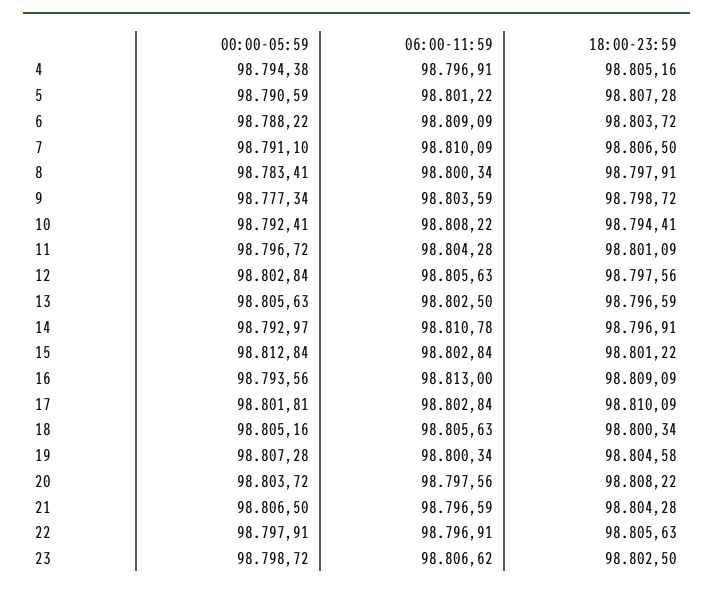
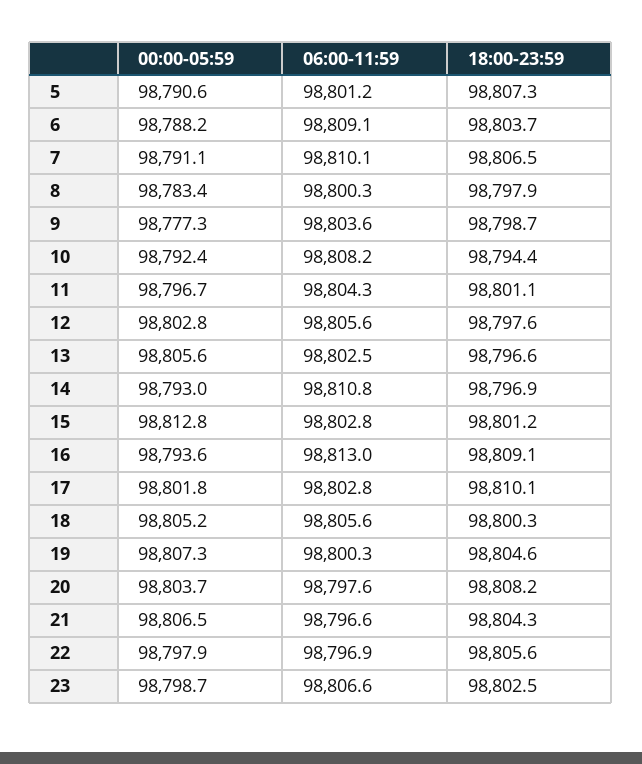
  {
    "00:00-05:59": {
-     "4": 98794.38,
      "5": 98790.59,
      "6": 98788.22,
      "7": 98791.1,
      "8": 98783.41,
      "9": 98777.34,
      "10": 98792.41,
      "11": 98796.72,
      "12": 98802.84,
      "13": 98805.63,
      "14": 98792.97,
      "15": 98812.84,
      "16": 98793.56,
      "17": 98801.81,
      "18": 98805.16,
      "19": 98807.28,
      "20": 98803.72,
      "21": 98806.5,
      "22": 98797.91,
      "23": 98798.72
    },
    "06:00-11:59": {
-     "4": 98796.91,
      "5": 98801.22,
      "6": 98809.09,
      "7": 98810.09,
      "8": 98800.34,
      "9": 98803.59,
      "10": 98808.22,
      "11": 98804.28,
      "12": 98805.63,
      "13": 98802.5,
      "14": 98810.78,
      "15": 98802.84,
      "16": 98813,
      "17": 98802.84,
      "18": 98805.63,
      "19": 98800.34,
      "20": 98797.56,
      "21": 98796.59,
      "22": 98796.91,
      "23": 98806.62
    },
    "18:00-23:59": {
-     "4": 98805.16,
      "5": 98807.28,
      "6": 98803.72,
      "7": 98806.5,
      "8": 98797.91,
      "9": 98798.72,
      "10": 98794.41,
      "11": 98801.09,
      "12": 98797.56,
      "13": 98796.59,
      "14": 98796.91,
      "15": 98801.22,
      "16": 98809.09,
      "17": 98810.09,
      "18": 98800.34,
      "19": 98804.58,
      "20": 98808.22,
      "21": 98804.28,
      "22": 98805.63,
      "23": 98802.5
    }
  }

